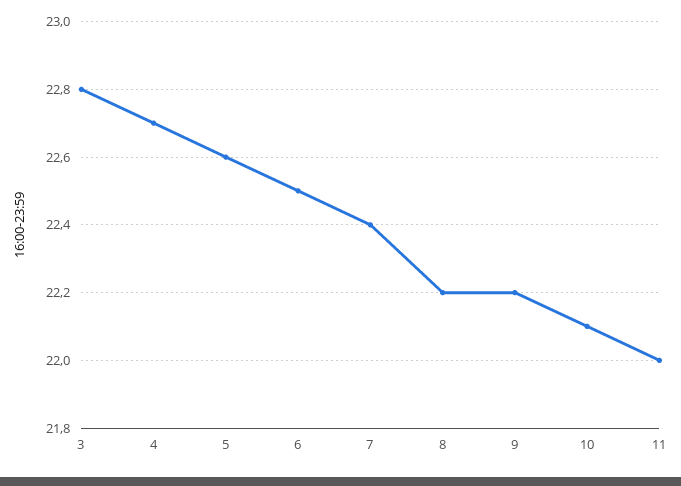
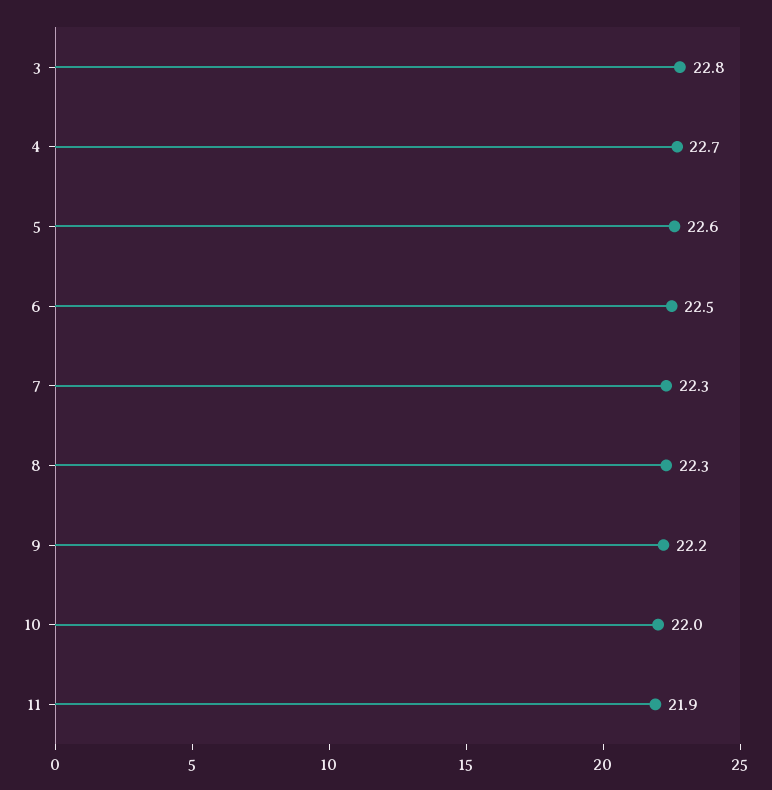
  {
    "3": 22.8,
    "4": 22.7,
    "5": 22.6,
    "6": 22.5,
-   "7": 22.4,
+   "7": 22.3,
-   "8": 22.2,
+   "8": 22.3,
    "9": 22.2,
-   "10": 22.1,
+   "10": 22,
-   "11": 22
+   "11": 21.9
  }

